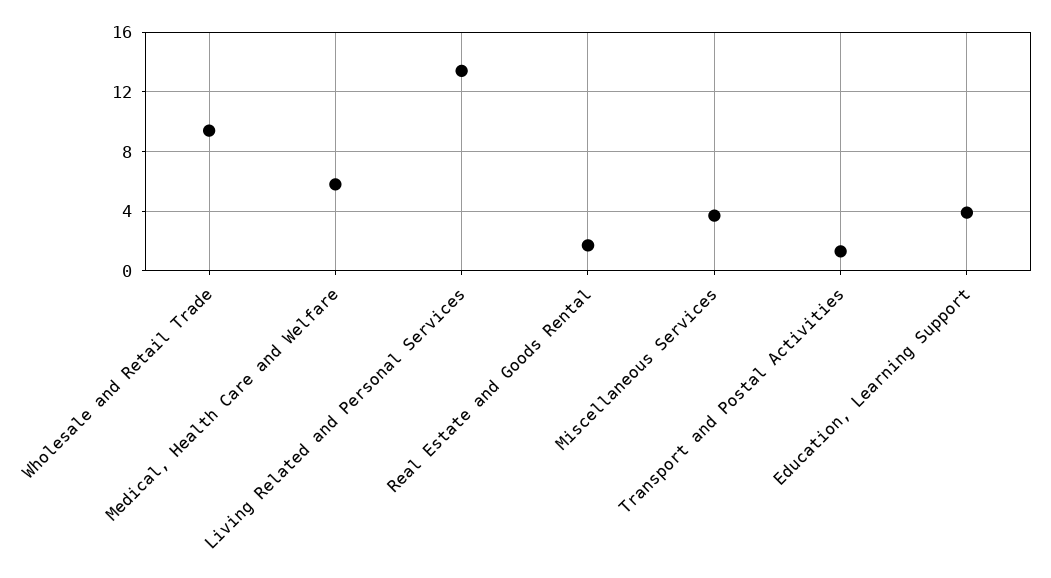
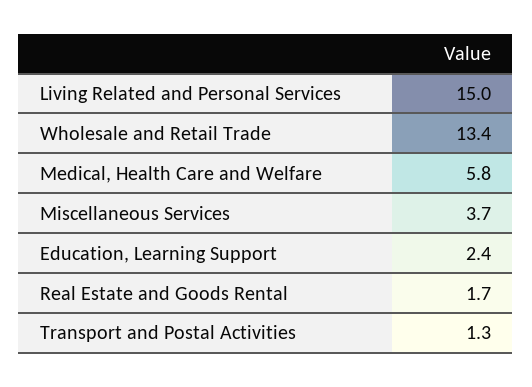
  {
-   "Wholesale and Retail Trade": 9.5,
+   "Wholesale and Retail Trade": 13.4,
    "Medical, Health Care and Welfare": 5.8,
-   "Living Related and Personal Services": 13.5,
+   "Living Related and Personal Services": 15,
    "Real Estate and Goods Rental": 1.7,
    "Miscellaneous Services": 3.7,
    "Transport and Postal Activities": 1.3,
-   "Education, Learning Support": 4
+   "Education, Learning Support": 2.4
  }

